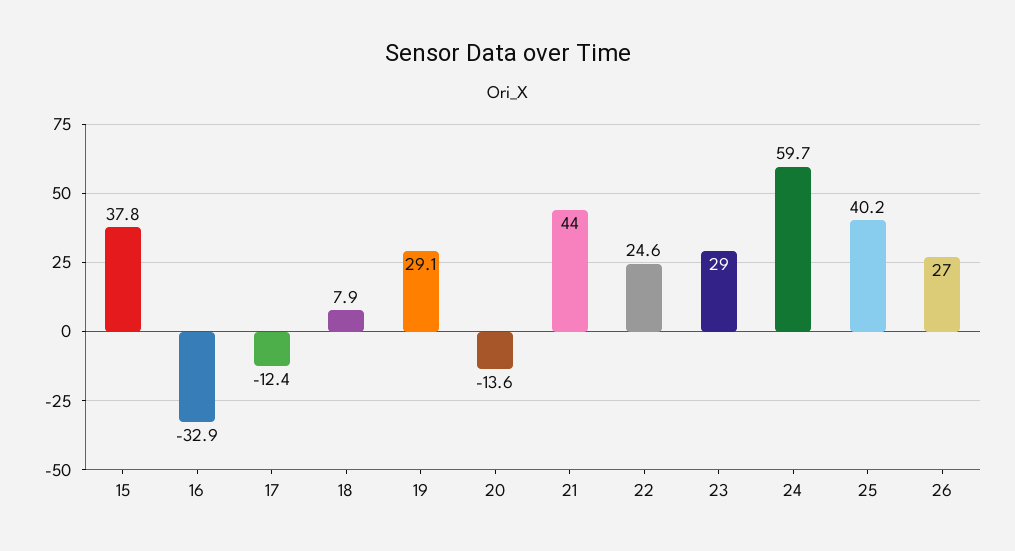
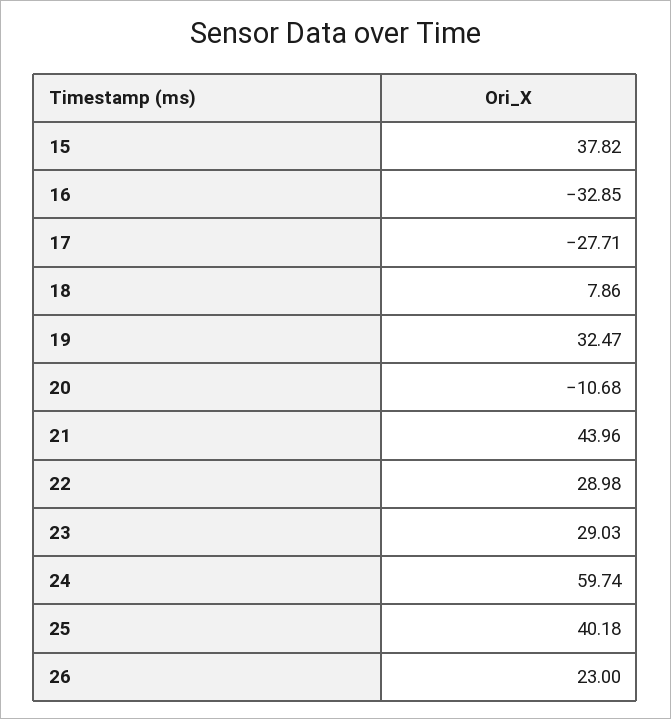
  {
    "15": 37.82,
    "16": -32.85,
-   "17": -12.4,
+   "17": -27.71,
    "18": 7.86,
-   "19": 29.1,
+   "19": 32.47,
-   "20": -13.6,
+   "20": -10.68,
    "21": 43.96,
-   "22": 24.6,
+   "22": 28.98,
    "23": 29.03,
    "24": 59.74,
    "25": 40.18,
-   "26": 27
+   "26": 23
  }

